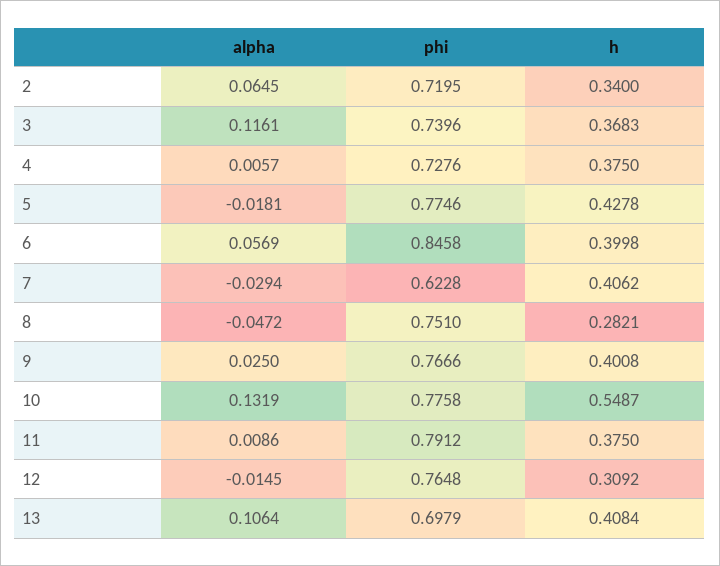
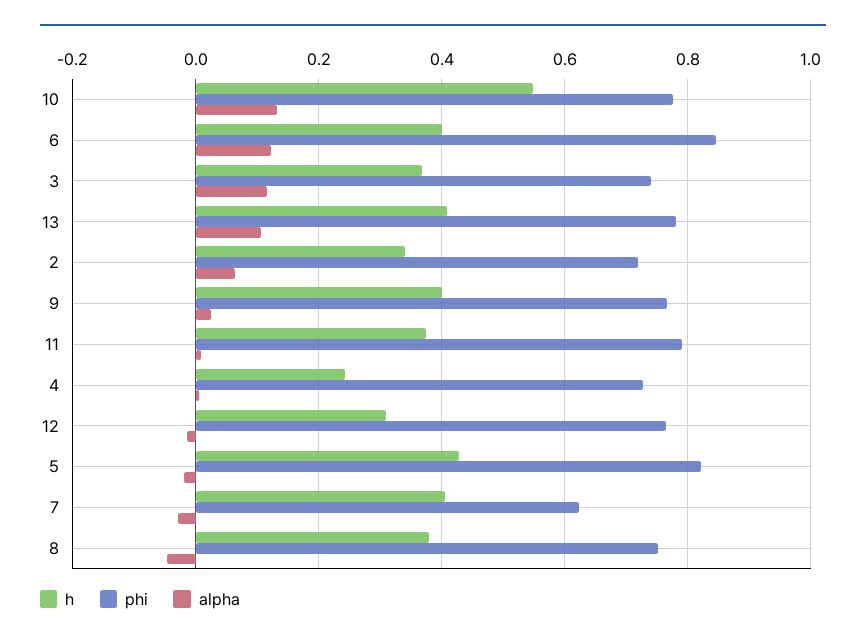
  {
    "alpha": {
      "2": 0.0645,
      "3": 0.1161,
      "4": 0.0057,
      "5": -0.0181,
-     "6": 0.0569,
+     "6": 0.12,
      "7": -0.0294,
      "8": -0.0472,
      "9": 0.025,
      "10": 0.1319,
      "11": 0.0086,
      "12": -0.0145,
      "13": 0.1064
    },
    "phi": {
      "2": 0.7195,
      "3": 0.7396,
      "4": 0.7276,
-     "5": 0.7746,
+     "5": 0.82,
      "6": 0.8458,
      "7": 0.6228,
      "8": 0.751,
      "9": 0.7666,
      "10": 0.7758,
      "11": 0.7912,
      "12": 0.7648,
-     "13": 0.6979
+     "13": 0.78
    },
    "h": {
      "2": 0.34,
      "3": 0.3683,
-     "4": 0.375,
+     "4": 0.24,
      "5": 0.4278,
      "6": 0.3998,
      "7": 0.4062,
-     "8": 0.2821,
+     "8": 0.38,
      "9": 0.4008,
      "10": 0.5487,
      "11": 0.375,
      "12": 0.3092,
      "13": 0.4084
    }
  }

